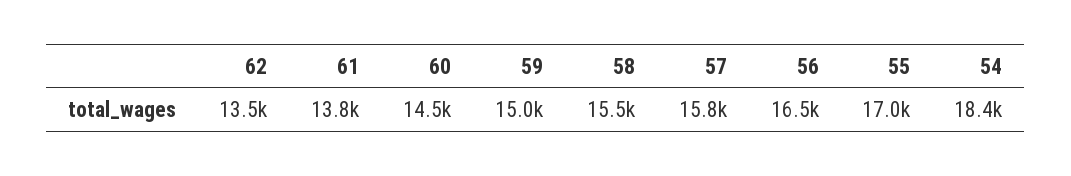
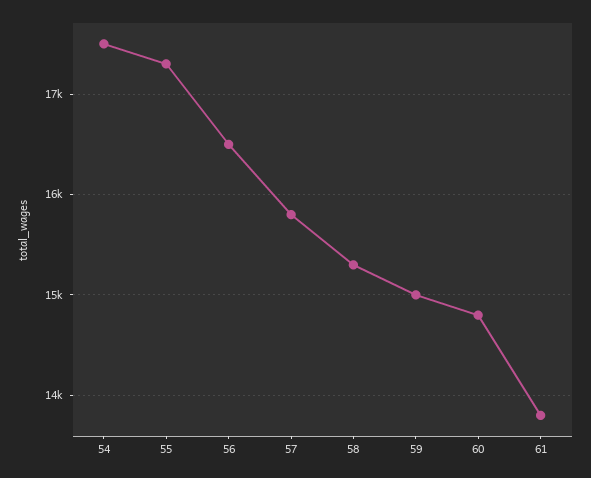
  {
-   "62": 13500,
    "61": 13800,
-   "60": 14500,
+   "60": 14800,
    "59": 15000,
-   "58": 15500,
+   "58": 15300,
    "57": 15800,
    "56": 16500,
-   "55": 17000,
+   "55": 17300,
-   "54": 18400
+   "54": 17500
  }

